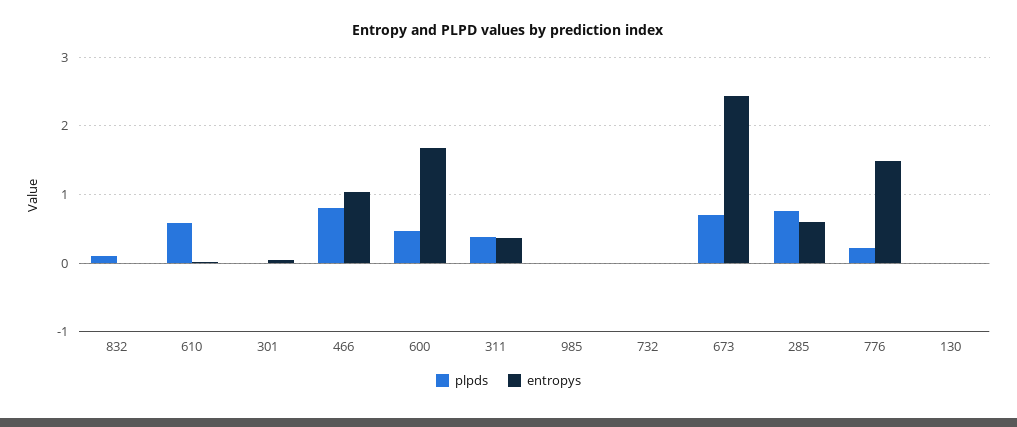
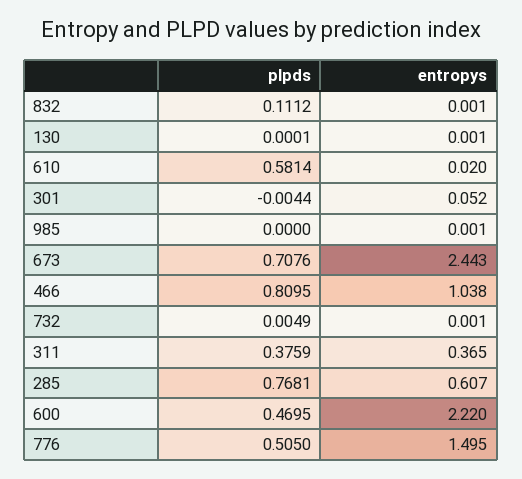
  {
    "plpds": {
      "832": 0.1112,
      "610": 0.5814,
      "301": -0.0044,
      "466": 0.8095,
      "600": 0.4695,
      "311": 0.3759,
      "985": 0,
      "732": 0.0049,
      "673": 0.7076,
      "285": 0.7681,
-     "776": 0.2,
+     "776": 0.505,
      "130": 0.0001
    },
    "entropys": {
      "832": 0.001,
      "610": 0.02,
      "301": 0.052,
      "466": 1.038,
-     "600": 1.7,
+     "600": 2.22,
      "311": 0.365,
      "985": 0.001,
      "732": 0.001,
      "673": 2.443,
      "285": 0.607,
      "776": 1.495,
      "130": 0.001
    }
  }

